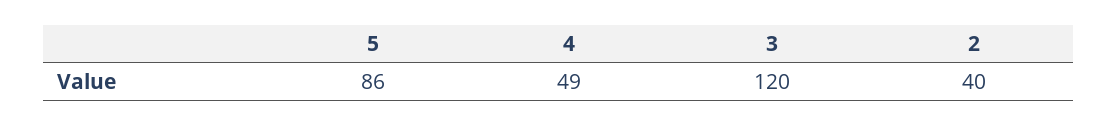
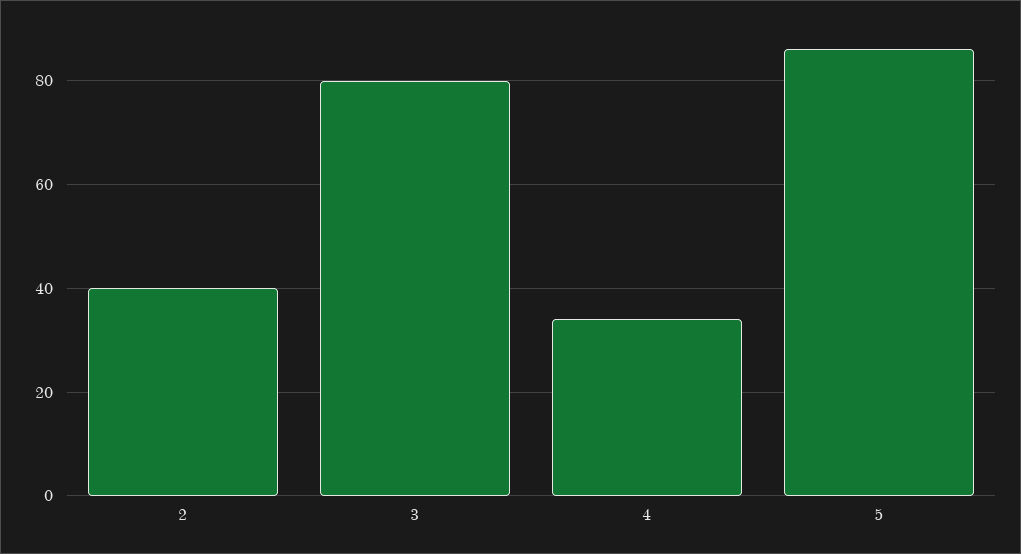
  {
    "5": 86,
-   "4": 49,
+   "4": 35,
-   "3": 120,
+   "3": 80,
    "2": 40
  }

